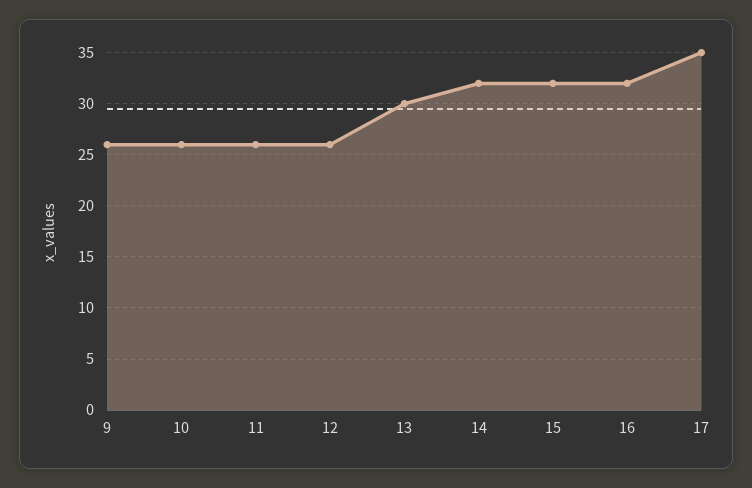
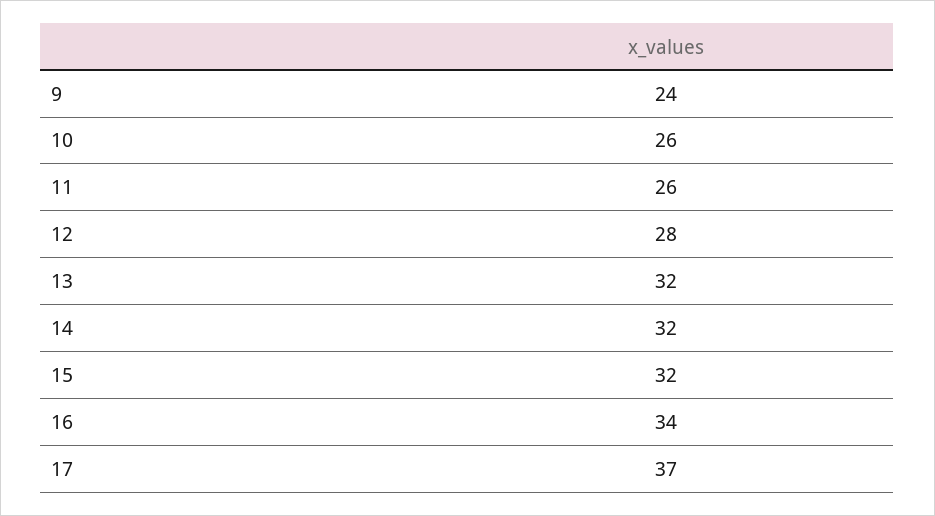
  {
-   "9": 26,
+   "9": 24,
    "10": 26,
    "11": 26,
-   "12": 26,
+   "12": 28,
-   "13": 30,
+   "13": 32,
    "14": 32,
    "15": 32,
-   "16": 32,
+   "16": 34,
-   "17": 35
+   "17": 37
  }

